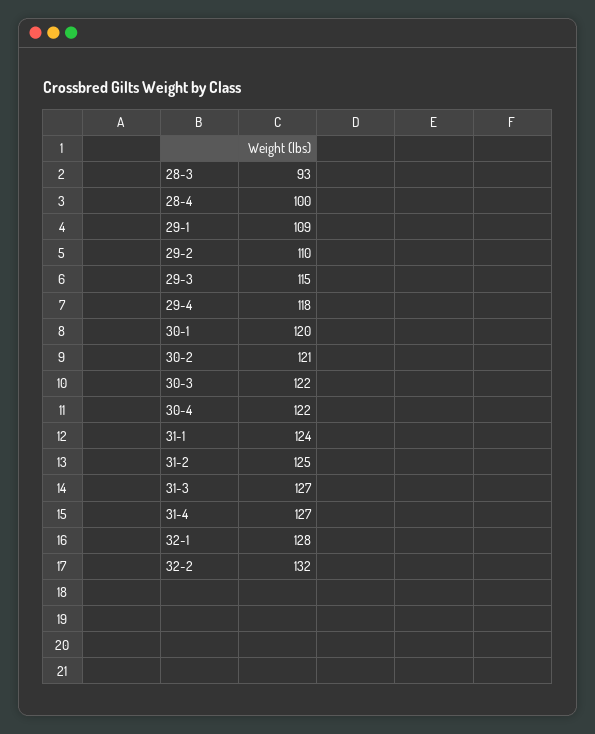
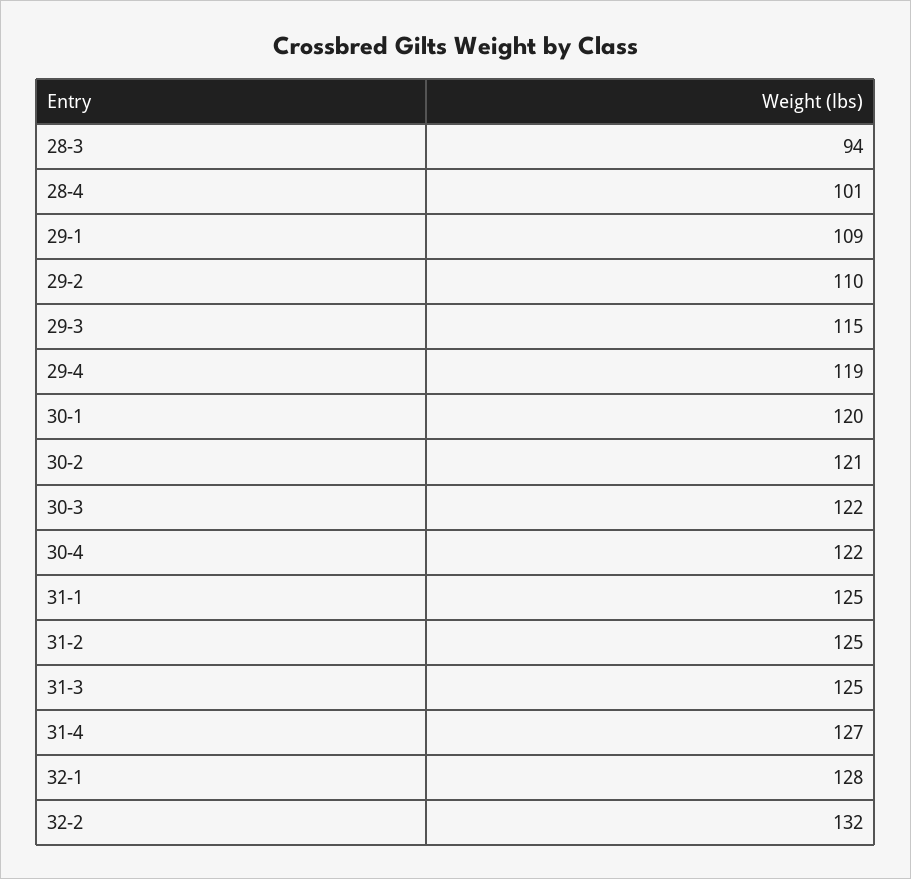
  {
-   "28-3": 93,
+   "28-3": 94,
-   "28-4": 100,
+   "28-4": 101,
    "29-1": 109,
    "29-2": 110,
    "29-3": 115,
-   "29-4": 118,
+   "29-4": 119,
    "30-1": 120,
    "30-2": 121,
    "30-3": 122,
    "30-4": 122,
-   "31-1": 124,
+   "31-1": 125,
    "31-2": 125,
-   "31-3": 127,
+   "31-3": 125,
    "31-4": 127,
    "32-1": 128,
    "32-2": 132
  }

